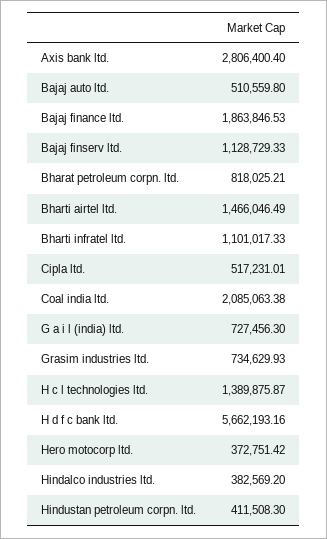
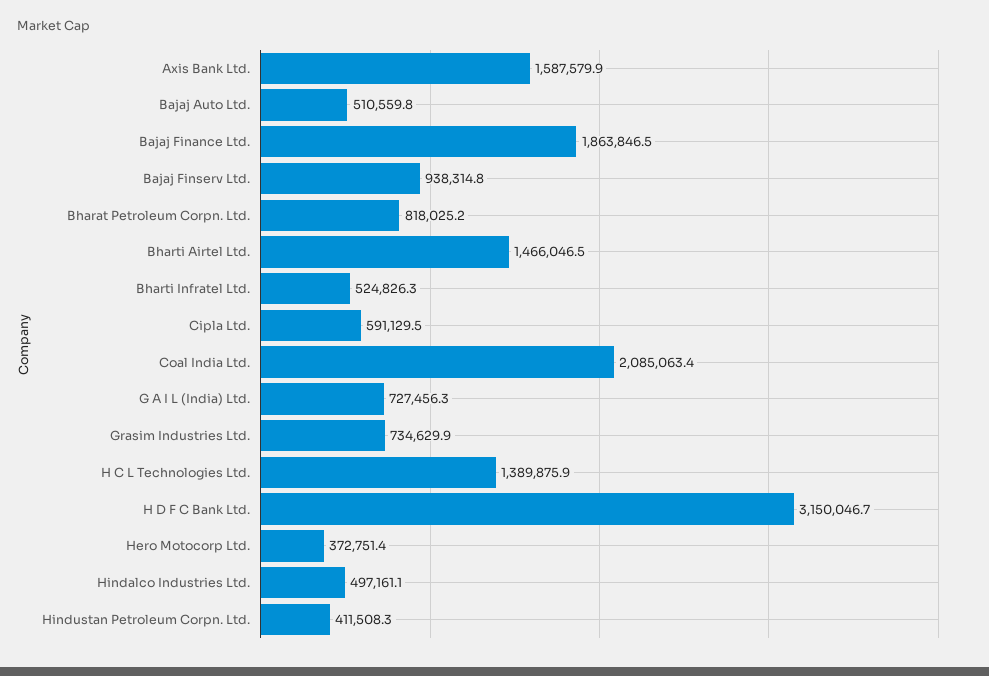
  {
-   "Axis bank ltd.": 2806400.4,
+   "Axis bank ltd.": 1587579.9,
    "Bajaj auto ltd.": 510559.8,
    "Bajaj finance ltd.": 1863846.53,
-   "Bajaj finserv ltd.": 1128729.33,
+   "Bajaj finserv ltd.": 938314.8,
    "Bharat petroleum corpn. ltd.": 818025.21,
    "Bharti airtel ltd.": 1466046.49,
-   "Bharti infratel ltd.": 1101017.33,
+   "Bharti infratel ltd.": 524826.3,
-   "Cipla ltd.": 517231.01,
+   "Cipla ltd.": 591129.5,
    "Coal india ltd.": 2085063.38,
    "G a i l (india) ltd.": 727456.3,
    "Grasim industries ltd.": 734629.93,
    "H c l technologies ltd.": 1389875.87,
-   "H d f c bank ltd.": 5662193.16,
+   "H d f c bank ltd.": 3150046.7,
    "Hero motocorp ltd.": 372751.42,
-   "Hindalco industries ltd.": 382569.2,
+   "Hindalco industries ltd.": 497161.1,
    "Hindustan petroleum corpn. ltd.": 411508.3
  }

